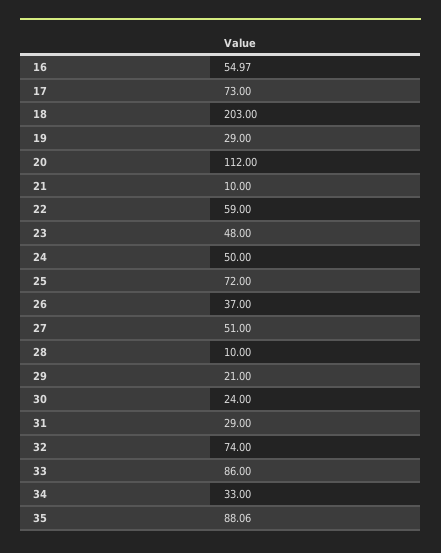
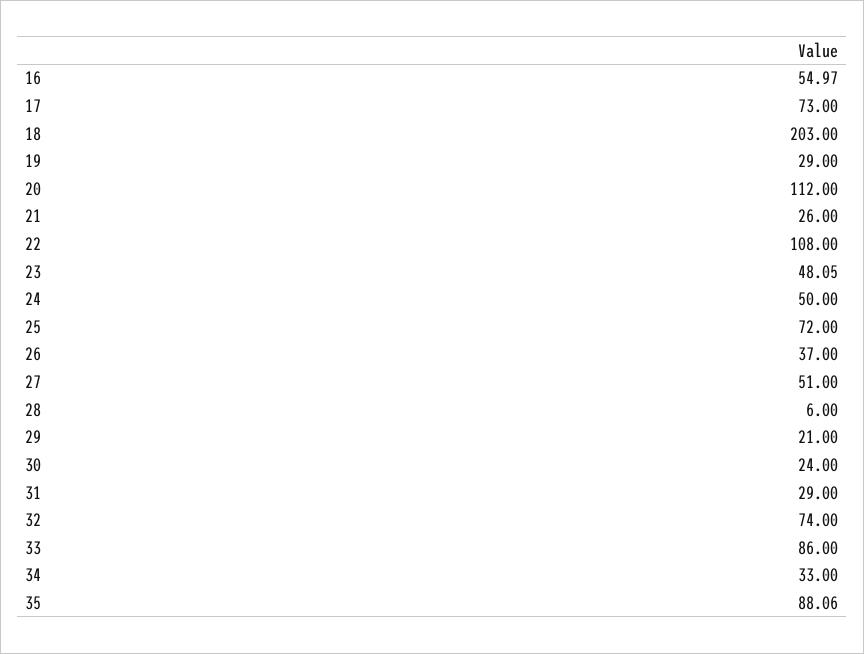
  {
    "16": 54.97,
    "17": 73,
    "18": 203,
    "19": 29,
    "20": 112,
-   "21": 10,
+   "21": 26,
-   "22": 59,
+   "22": 108,
-   "23": 48,
+   "23": 48.05,
    "24": 50,
    "25": 72,
    "26": 37,
    "27": 51,
-   "28": 10,
+   "28": 6,
    "29": 21,
    "30": 24,
    "31": 29,
    "32": 74,
    "33": 86,
    "34": 33,
    "35": 88.06
  }

